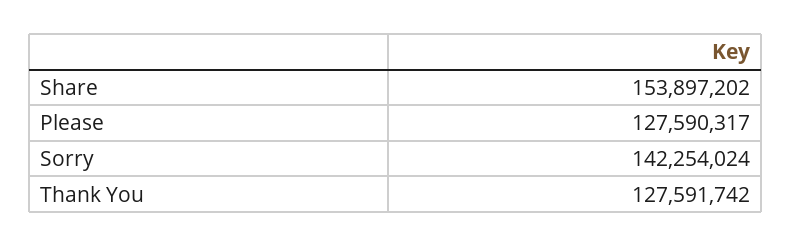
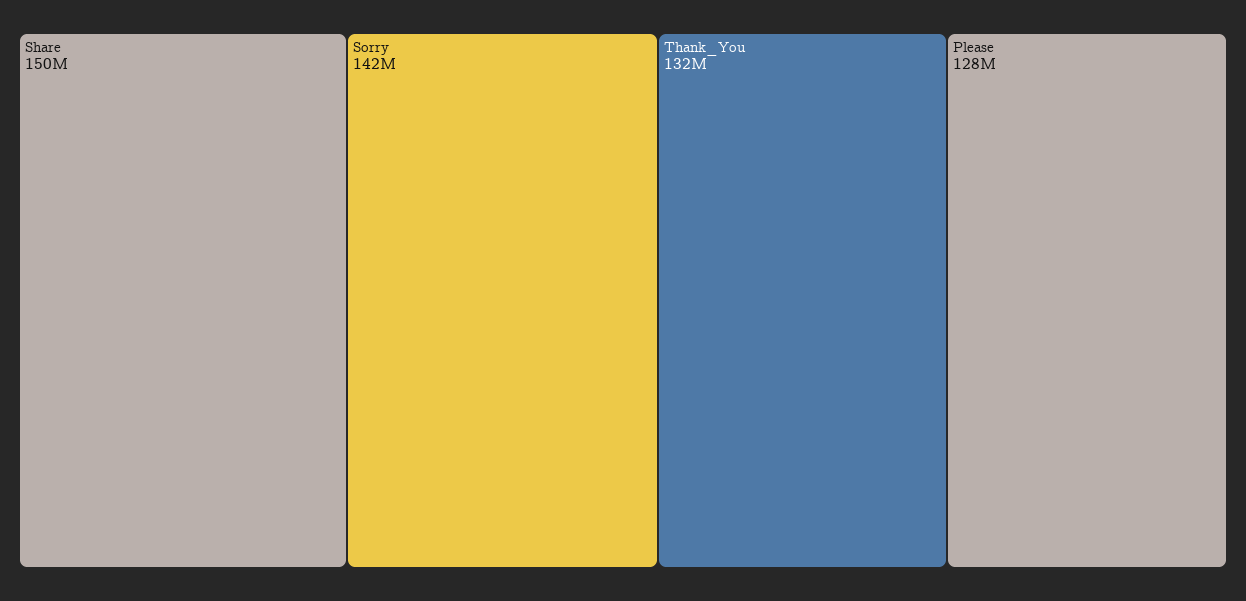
  {
-   "Share": 153897202,
+   "Share": 150000000,
    "Please": 127590317,
    "Sorry": 142254024,
-   "Thank You": 127591742
+   "Thank You": 132000000
  }

